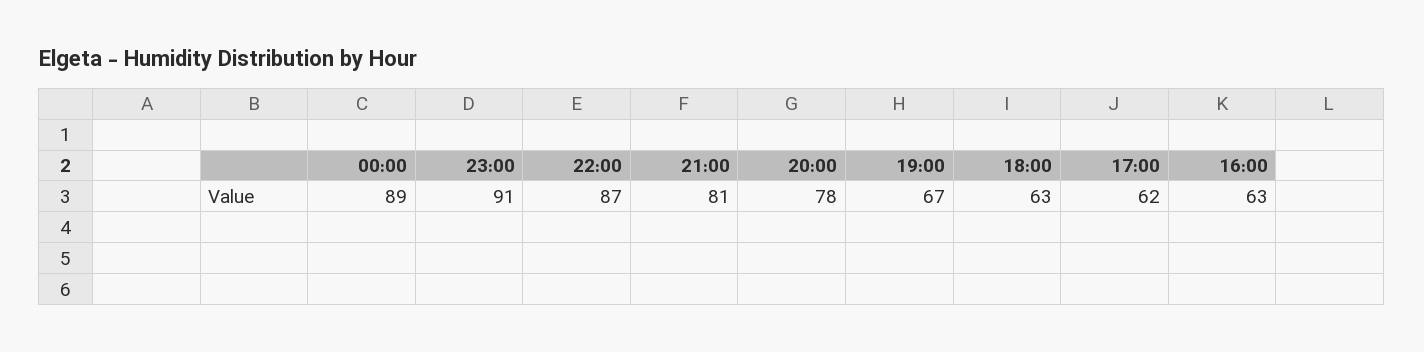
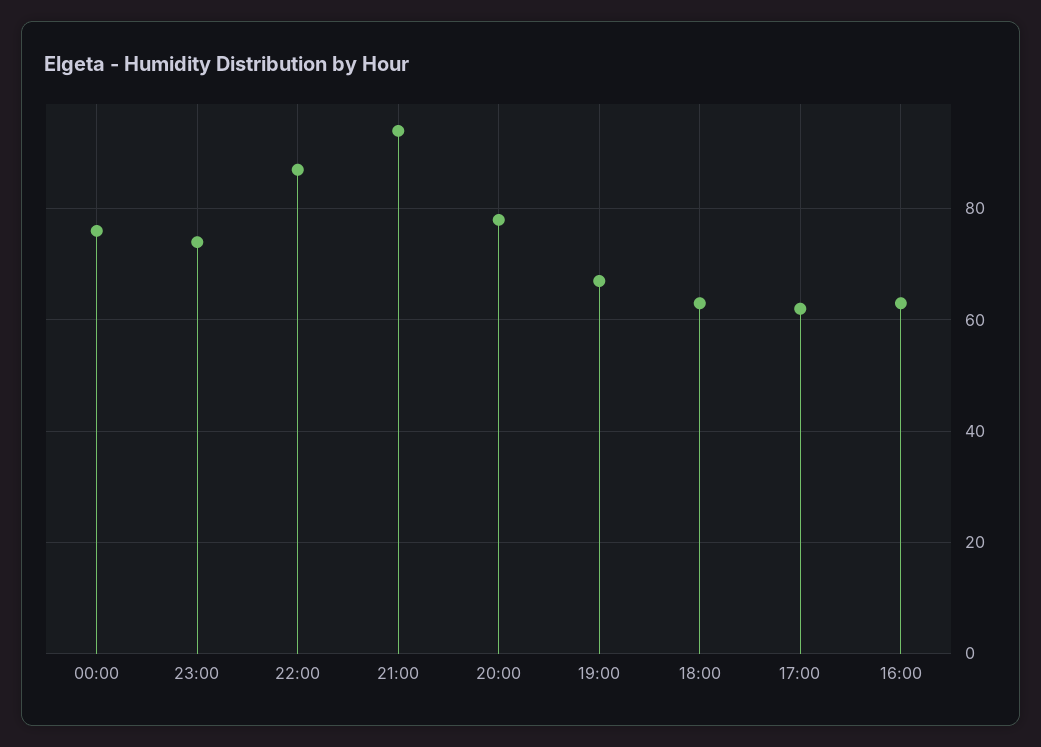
  {
-   "00:00": 89,
+   "00:00": 75,
-   "23:00": 91,
+   "23:00": 75,
    "22:00": 87,
-   "21:00": 81,
+   "21:00": 95,
    "20:00": 78,
    "19:00": 67,
    "18:00": 63,
    "17:00": 62,
    "16:00": 63
  }

